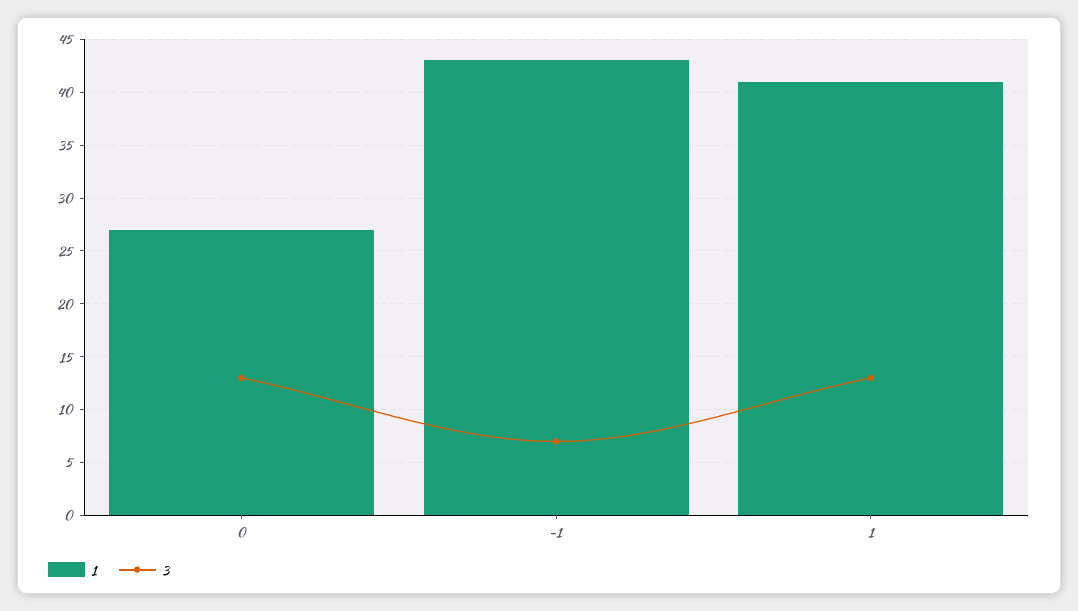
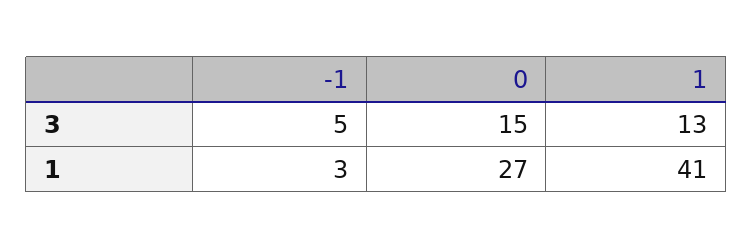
  {
    "1": {
      "0": 27,
-     "-1": 43,
+     "-1": 3,
      "1": 41
    },
    "3": {
-     "0": 13,
+     "0": 15,
-     "-1": 7,
+     "-1": 5,
      "1": 13
    }
  }

